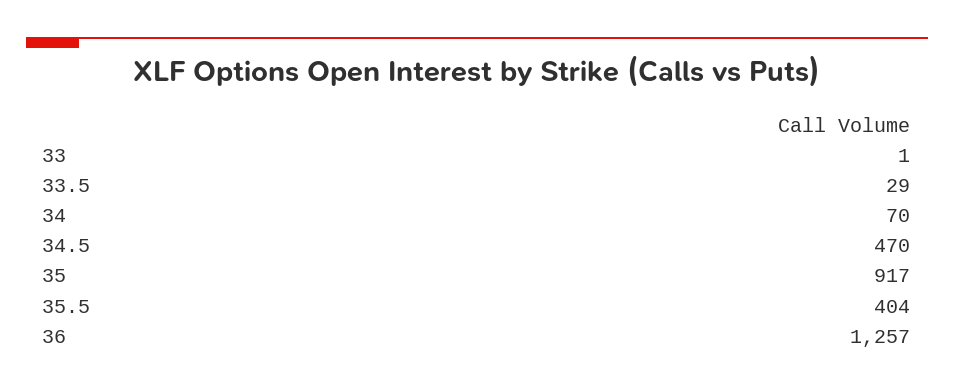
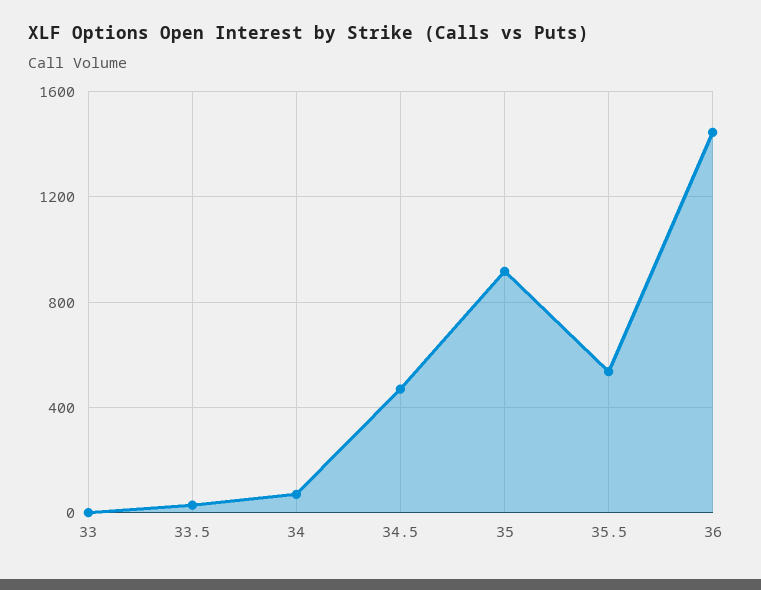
  {
    "33": 1,
    "33.5": 29,
    "34": 70,
    "34.5": 470,
    "35": 917,
-   "35.5": 404,
+   "35.5": 550,
-   "36": 1257
+   "36": 1450
  }

